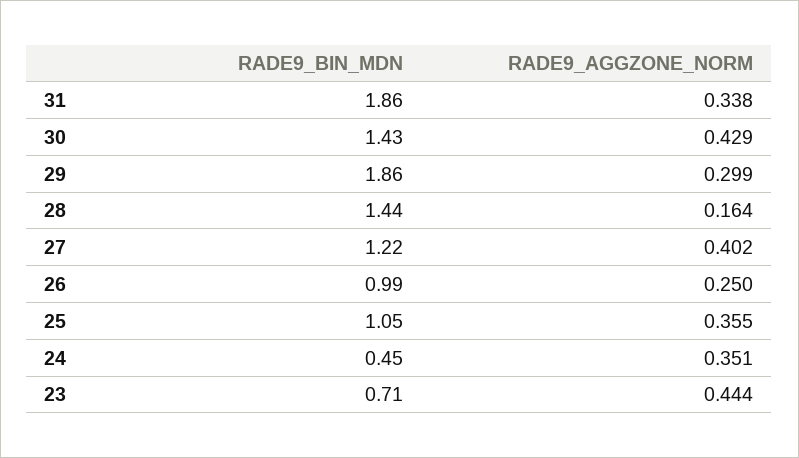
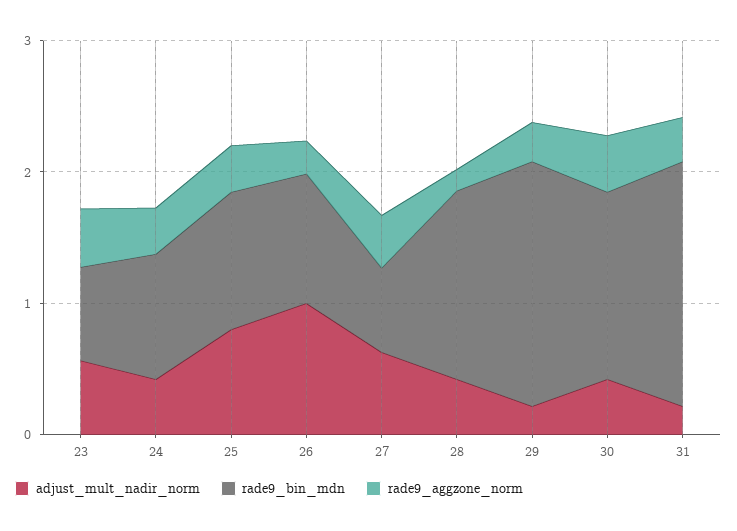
  {
    "RADE9_BIN_MDN": {
      "31": 1.86,
      "30": 1.43,
      "29": 1.86,
      "28": 1.44,
-     "27": 1.22,
+     "27": 0.6,
      "26": 0.99,
      "25": 1.05,
-     "24": 0.45,
+     "24": 1,
      "23": 0.71
    },
    "RADE9_AGGZONE_NORM": {
      "31": 0.338,
      "30": 0.429,
      "29": 0.299,
      "28": 0.164,
      "27": 0.402,
      "26": 0.25,
      "25": 0.355,
      "24": 0.351,
      "23": 0.444
-   }
+   },
+   "adjust_mult_nadir_norm": {
+     "23": 0.6,
+     "24": 0.4,
+     "25": 0.8,
+     "26": 1,
+     "27": 0.6,
+     "28": 0.4,
+     "29": 0.2,
+     "30": 0.4,
+     "31": 0.2
+   }
  }

